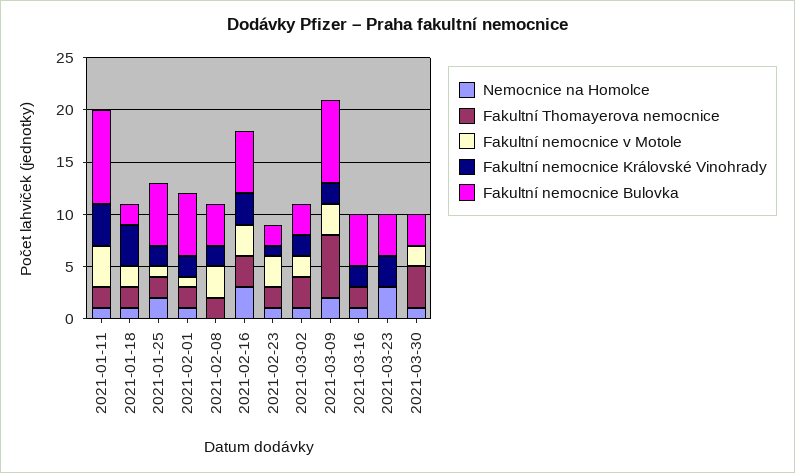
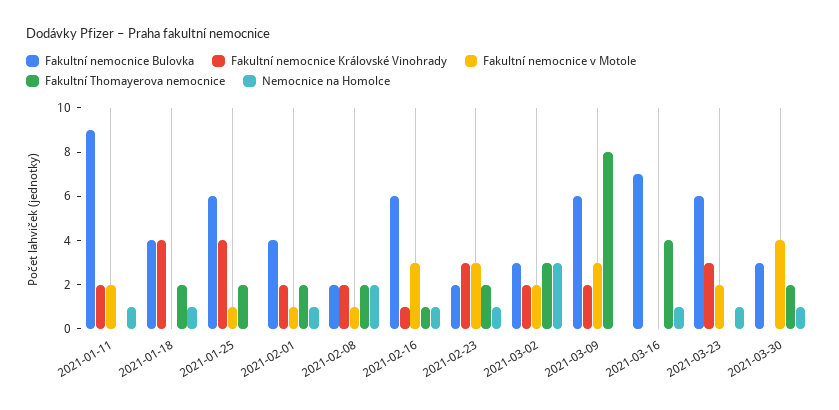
  {
    "Nemocnice na Homolce": {
      "2021-01-11": 1,
      "2021-01-18": 1,
-     "2021-01-25": 2,
+     "2021-01-25": 0,
      "2021-02-01": 1,
-     "2021-02-08": 0,
+     "2021-02-08": 2,
-     "2021-02-16": 3,
+     "2021-02-16": 1,
      "2021-02-23": 1,
-     "2021-03-02": 1,
+     "2021-03-02": 3,
-     "2021-03-09": 2,
+     "2021-03-09": 0,
      "2021-03-16": 1,
-     "2021-03-23": 3,
+     "2021-03-23": 1,
      "2021-03-30": 1
    },
    "Fakultní Thomayerova nemocnice": {
-     "2021-01-11": 2,
+     "2021-01-11": 0,
      "2021-01-18": 2,
      "2021-01-25": 2,
      "2021-02-01": 2,
      "2021-02-08": 2,
-     "2021-02-16": 3,
+     "2021-02-16": 1,
      "2021-02-23": 2,
      "2021-03-02": 3,
-     "2021-03-09": 6,
+     "2021-03-09": 8,
-     "2021-03-16": 2,
+     "2021-03-16": 4,
      "2021-03-23": 0,
-     "2021-03-30": 4
+     "2021-03-30": 2
    },
    "Fakultní nemocnice v Motole": {
-     "2021-01-11": 4,
+     "2021-01-11": 2,
-     "2021-01-18": 2,
+     "2021-01-18": 0,
      "2021-01-25": 1,
      "2021-02-01": 1,
-     "2021-02-08": 3,
+     "2021-02-08": 1,
      "2021-02-16": 3,
      "2021-02-23": 3,
      "2021-03-02": 2,
      "2021-03-09": 3,
      "2021-03-16": 0,
-     "2021-03-23": 0,
+     "2021-03-23": 2,
-     "2021-03-30": 2
+     "2021-03-30": 4
    },
    "Fakultní nemocnice Královské Vinohrady": {
-     "2021-01-11": 4,
+     "2021-01-11": 2,
      "2021-01-18": 4,
-     "2021-01-25": 2,
+     "2021-01-25": 4,
      "2021-02-01": 2,
      "2021-02-08": 2,
-     "2021-02-16": 3,
+     "2021-02-16": 1,
-     "2021-02-23": 1,
+     "2021-02-23": 3,
      "2021-03-02": 2,
      "2021-03-09": 2,
-     "2021-03-16": 2,
+     "2021-03-16": 0,
      "2021-03-23": 3,
      "2021-03-30": 0
    },
    "Fakultní nemocnice Bulovka": {
      "2021-01-11": 9,
-     "2021-01-18": 2,
+     "2021-01-18": 4,
      "2021-01-25": 6,
-     "2021-02-01": 6,
+     "2021-02-01": 4,
-     "2021-02-08": 4,
+     "2021-02-08": 2,
      "2021-02-16": 6,
      "2021-02-23": 2,
      "2021-03-02": 3,
-     "2021-03-09": 8,
+     "2021-03-09": 6,
-     "2021-03-16": 5,
+     "2021-03-16": 7,
-     "2021-03-23": 4,
+     "2021-03-23": 6,
      "2021-03-30": 3
    }
  }

